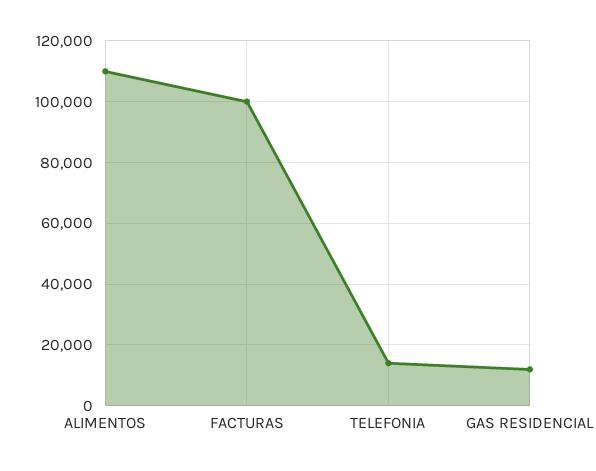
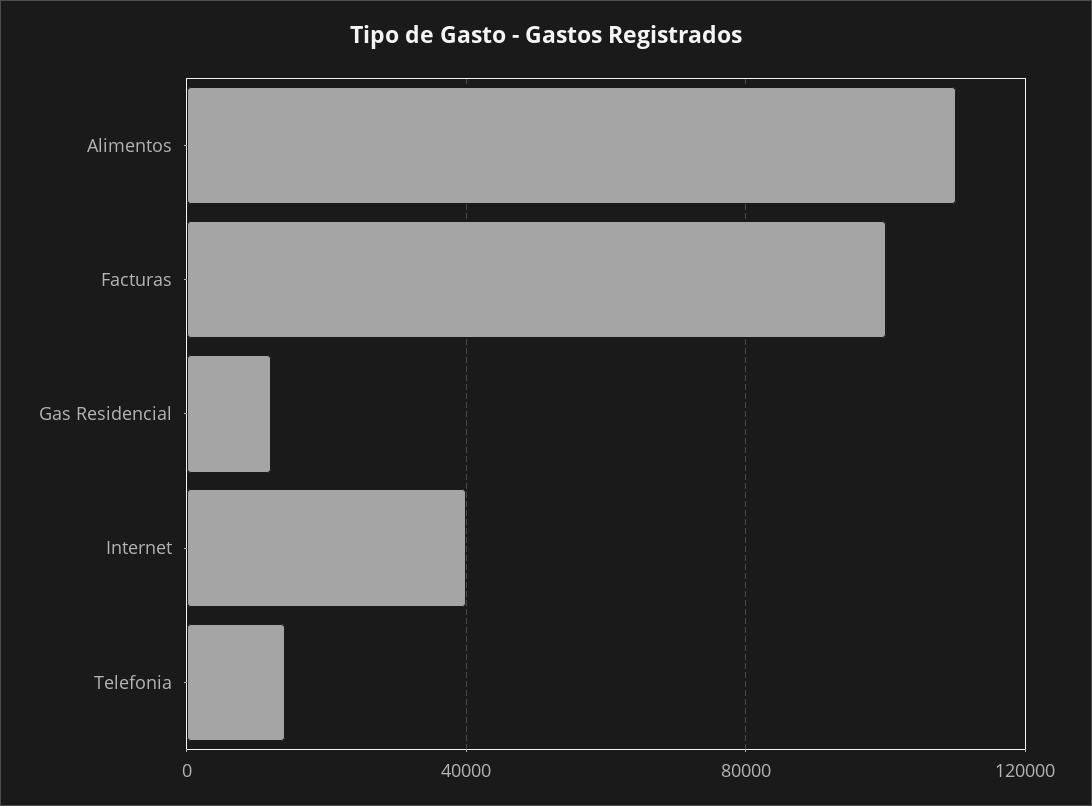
  {
    "ALIMENTOS": 110000,
    "FACTURAS": 100000,
    "TELEFONIA": 14000,
-   "GAS RESIDENCIAL": 12000
+   "GAS RESIDENCIAL": 12000,
+   "Internet": 40000
  }

